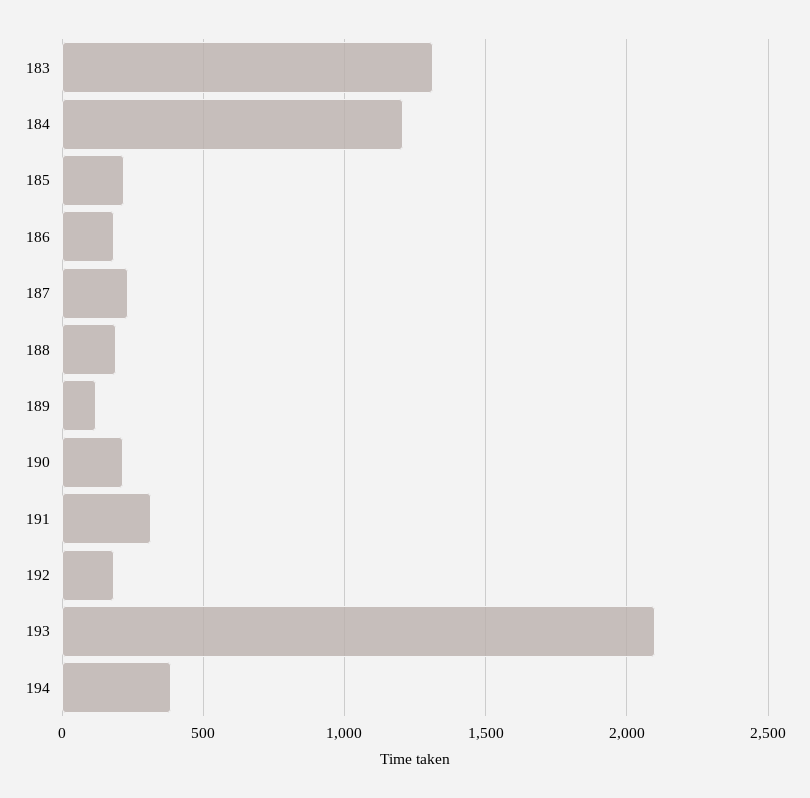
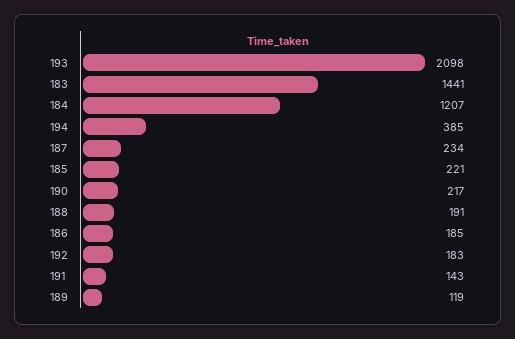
  {
-   "183": 1300,
+   "183": 1441,
    "184": 1207,
    "185": 221,
    "186": 185,
    "187": 234,
    "188": 191,
    "189": 119,
    "190": 217,
-   "191": 300,
+   "191": 143,
    "192": 183,
    "193": 2098,
    "194": 385
  }

